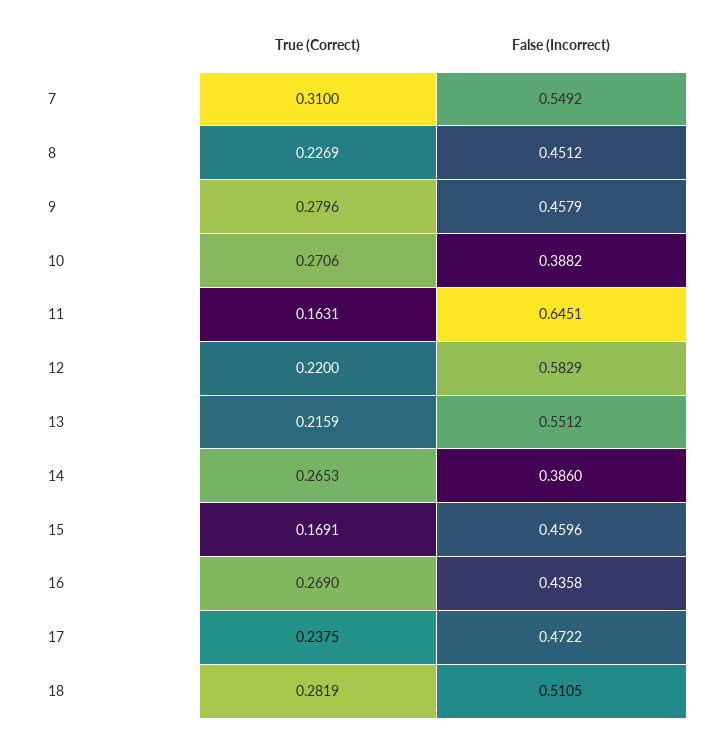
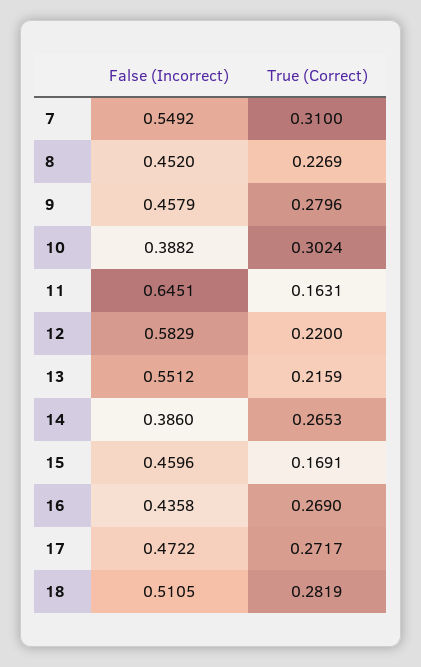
  {
    "True (Correct)": {
      "7": 0.31,
      "8": 0.2269,
      "9": 0.2796,
-     "10": 0.2706,
+     "10": 0.3024,
      "11": 0.1631,
      "12": 0.22,
      "13": 0.2159,
      "14": 0.2653,
      "15": 0.1691,
      "16": 0.269,
-     "17": 0.2375,
+     "17": 0.2717,
      "18": 0.2819
    },
    "False (Incorrect)": {
      "7": 0.5492,
-     "8": 0.4512,
+     "8": 0.452,
      "9": 0.4579,
      "10": 0.3882,
      "11": 0.6451,
      "12": 0.5829,
      "13": 0.5512,
      "14": 0.386,
      "15": 0.4596,
      "16": 0.4358,
      "17": 0.4722,
      "18": 0.5105
    }
  }

